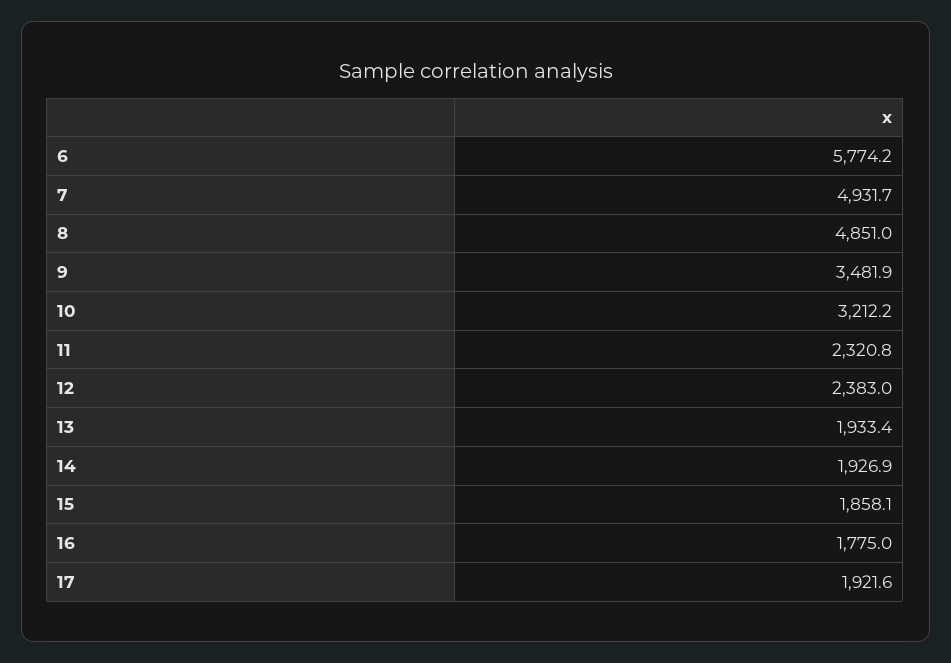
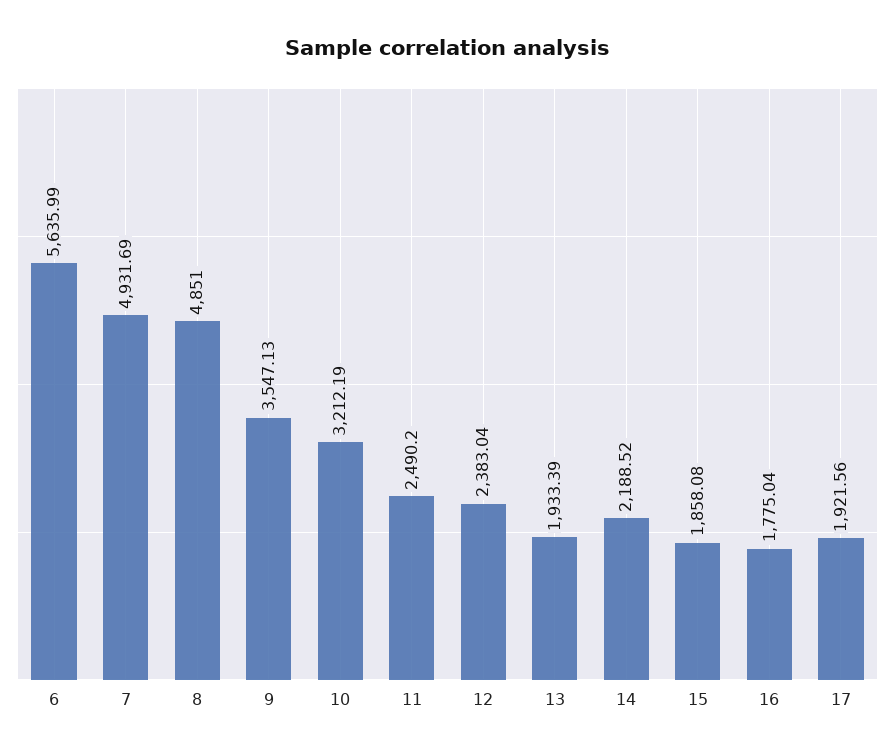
  {
-   "6": 5774.2,
+   "6": 5635.99,
    "7": 4931.69,
    "8": 4851,
-   "9": 3481.9,
+   "9": 3547.13,
    "10": 3212.19,
-   "11": 2320.8,
+   "11": 2490.2,
    "12": 2383.04,
    "13": 1933.39,
-   "14": 1926.9,
+   "14": 2188.52,
    "15": 1858.08,
    "16": 1775.04,
    "17": 1921.56
  }

